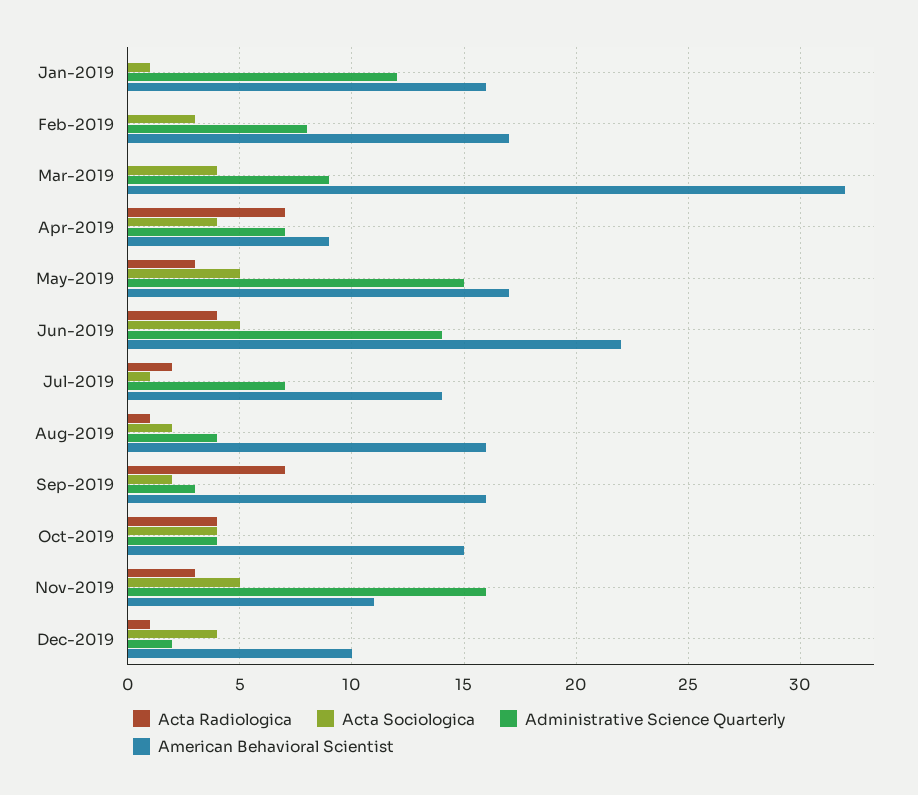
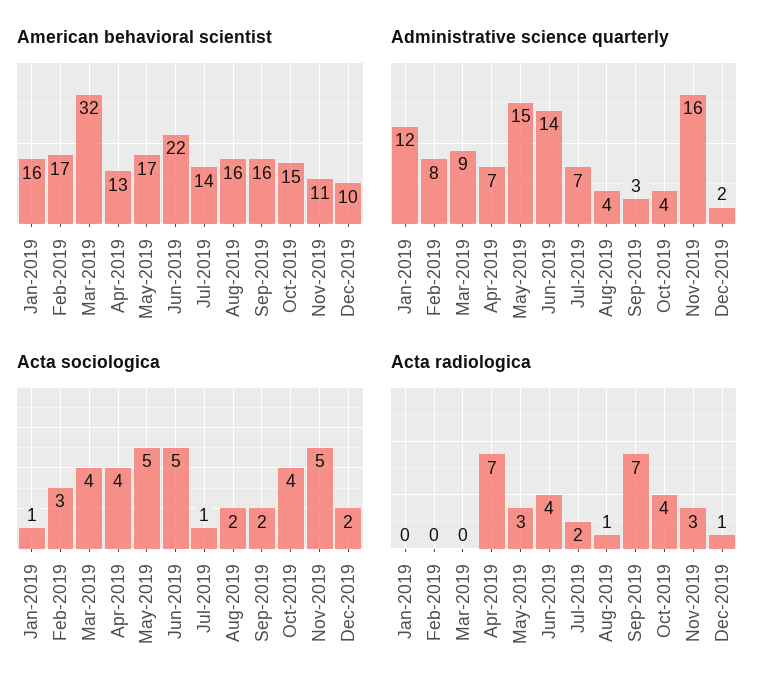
  {
    "Acta Radiologica": {
      "Jan-2019": 0,
      "Feb-2019": 0,
      "Mar-2019": 0,
      "Apr-2019": 7,
      "May-2019": 3,
      "Jun-2019": 4,
      "Jul-2019": 2,
      "Aug-2019": 1,
      "Sep-2019": 7,
      "Oct-2019": 4,
      "Nov-2019": 3,
      "Dec-2019": 1
    },
    "Acta Sociologica": {
      "Jan-2019": 1,
      "Feb-2019": 3,
      "Mar-2019": 4,
      "Apr-2019": 4,
      "May-2019": 5,
      "Jun-2019": 5,
      "Jul-2019": 1,
      "Aug-2019": 2,
      "Sep-2019": 2,
      "Oct-2019": 4,
      "Nov-2019": 5,
-     "Dec-2019": 4
+     "Dec-2019": 2
    },
    "Administrative Science Quarterly": {
      "Jan-2019": 12,
      "Feb-2019": 8,
      "Mar-2019": 9,
      "Apr-2019": 7,
      "May-2019": 15,
      "Jun-2019": 14,
      "Jul-2019": 7,
      "Aug-2019": 4,
      "Sep-2019": 3,
      "Oct-2019": 4,
      "Nov-2019": 16,
      "Dec-2019": 2
    },
    "American Behavioral Scientist": {
      "Jan-2019": 16,
      "Feb-2019": 17,
      "Mar-2019": 32,
-     "Apr-2019": 9,
+     "Apr-2019": 13,
      "May-2019": 17,
      "Jun-2019": 22,
      "Jul-2019": 14,
      "Aug-2019": 16,
      "Sep-2019": 16,
      "Oct-2019": 15,
      "Nov-2019": 11,
      "Dec-2019": 10
    }
  }

